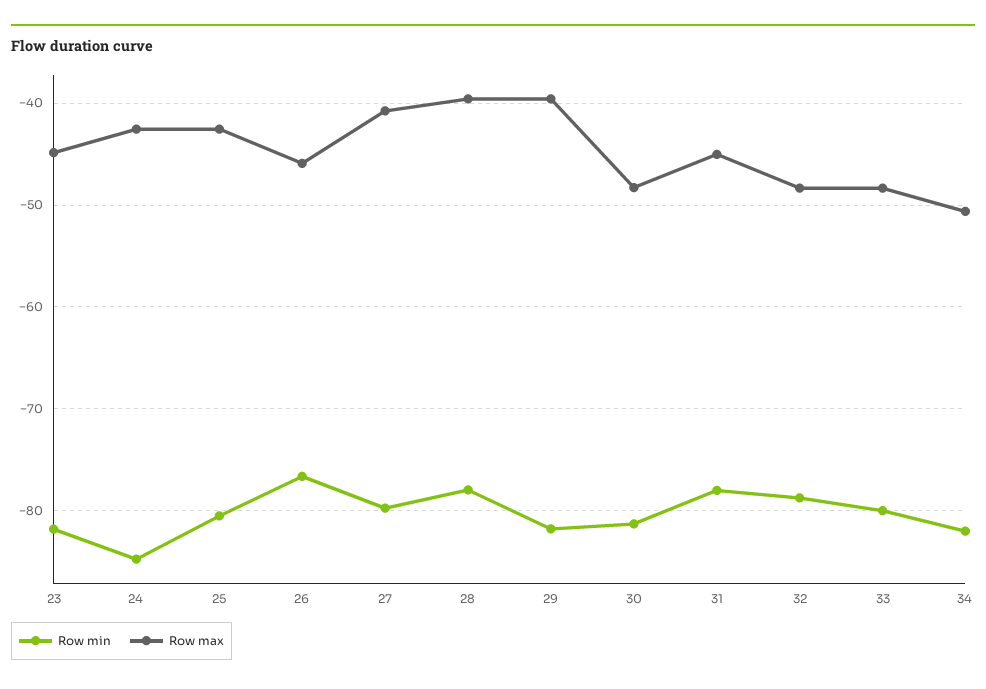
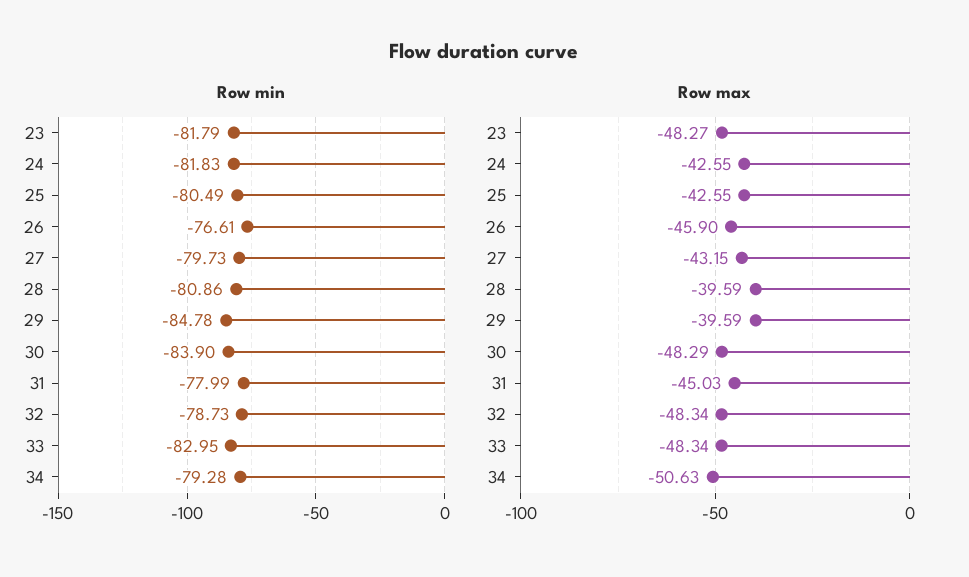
  {
    "Row min": {
      "23": -81.79,
-     "24": -85,
+     "24": -81.83,
      "25": -80.49,
      "26": -76.61,
      "27": -79.73,
-     "28": -78,
+     "28": -80.86,
-     "29": -82,
+     "29": -84.78,
-     "30": -81,
+     "30": -83.9,
      "31": -77.99,
      "32": -78.73,
-     "33": -80,
+     "33": -82.95,
-     "34": -82
+     "34": -79.28
    },
    "Row max": {
-     "23": -45,
+     "23": -48.27,
      "24": -42.55,
      "25": -42.55,
      "26": -45.9,
-     "27": -41,
+     "27": -43.15,
      "28": -39.59,
      "29": -39.59,
      "30": -48.29,
      "31": -45.03,
      "32": -48.34,
      "33": -48.34,
      "34": -50.63
    }
  }

